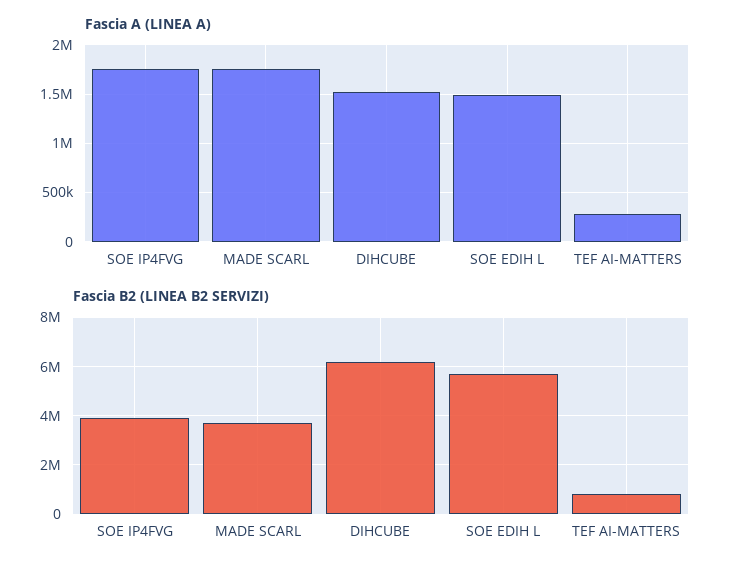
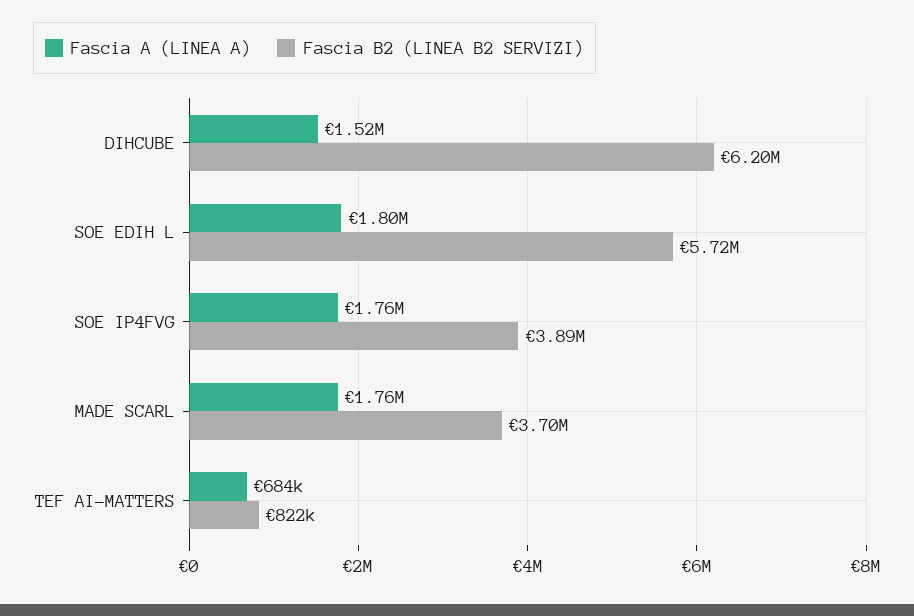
  {
    "Fascia A (LINEA A)": {
      "SOE IP4FVG": 1760000,
      "MADE SCARL": 1760000,
      "DIHCUBE": 1520000,
-     "SOE EDIH L": 1500000,
+     "SOE EDIH L": 1800000,
-     "TEF AI-MATTERS": 300000
+     "TEF AI-MATTERS": 684000
    },
    "Fascia B2 (LINEA B2 SERVIZI)": {
      "SOE IP4FVG": 3890000,
      "MADE SCARL": 3700000,
      "DIHCUBE": 6200000,
      "SOE EDIH L": 5720000,
      "TEF AI-MATTERS": 822000
    }
  }

